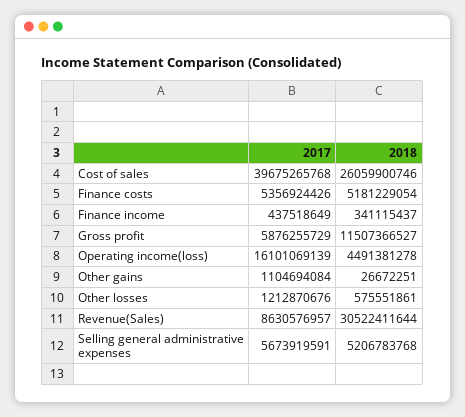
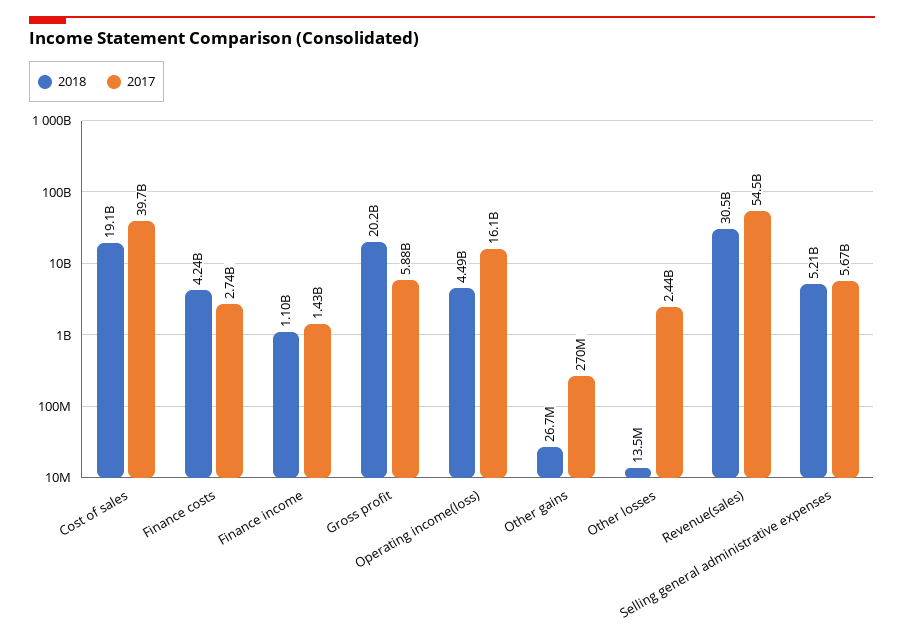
  {
    "2017": {
      "Cost of sales": 39675265768,
-     "Finance costs": 5356924426,
+     "Finance costs": 2740000000,
-     "Finance income": 437518649,
+     "Finance income": 1430000000,
      "Gross profit": 5876255729,
      "Operating income(loss)": 16101069139,
-     "Other gains": 1104694084,
+     "Other gains": 270000000,
-     "Other losses": 1212870676,
+     "Other losses": 2440000000,
-     "Revenue(Sales)": 8630576957,
+     "Revenue(Sales)": 54500000000,
      "Selling general administrative expenses": 5673919591
    },
    "2018": {
-     "Cost of sales": 26059900746,
+     "Cost of sales": 19100000000,
-     "Finance costs": 5181229054,
+     "Finance costs": 4240000000,
-     "Finance income": 341115437,
+     "Finance income": 1100000000,
-     "Gross profit": 11507366527,
+     "Gross profit": 20200000000,
      "Operating income(loss)": 4491381278,
      "Other gains": 26672251,
-     "Other losses": 575551861,
+     "Other losses": 13500000,
      "Revenue(Sales)": 30522411644,
      "Selling general administrative expenses": 5206783768
    }
  }

